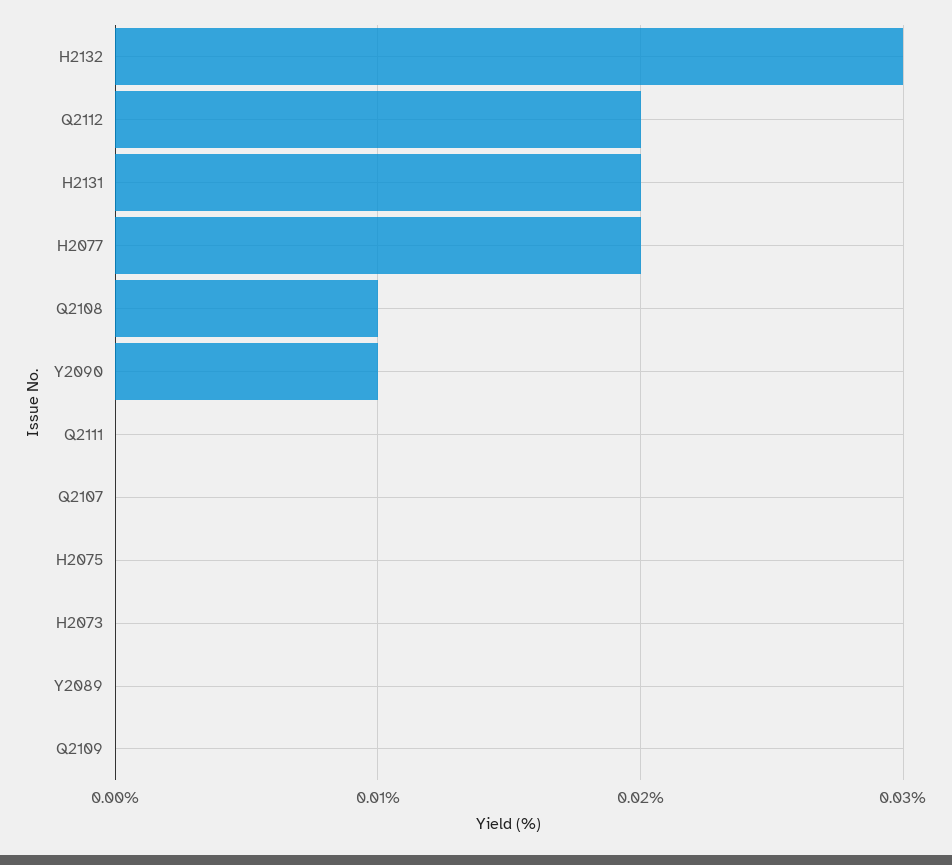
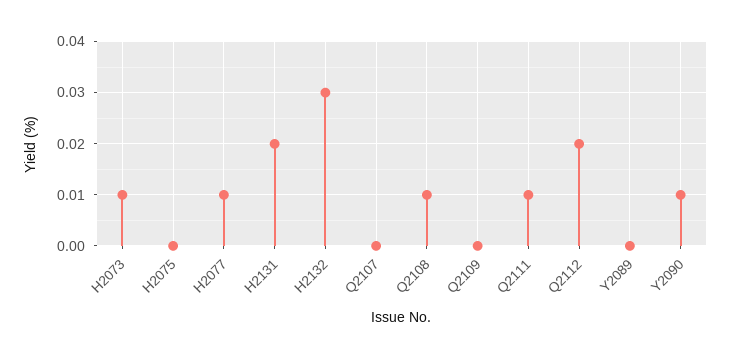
  {
    "H2132": 0.03,
    "Q2112": 0.02,
    "H2131": 0.02,
-   "H2077": 0.02,
+   "H2077": 0.01,
    "Q2108": 0.01,
    "Y2090": 0.01,
-   "Q2111": 0,
+   "Q2111": 0.01,
    "Q2107": 0,
    "H2075": 0,
-   "H2073": 0,
+   "H2073": 0.01,
    "Y2089": 0,
    "Q2109": 0
  }

